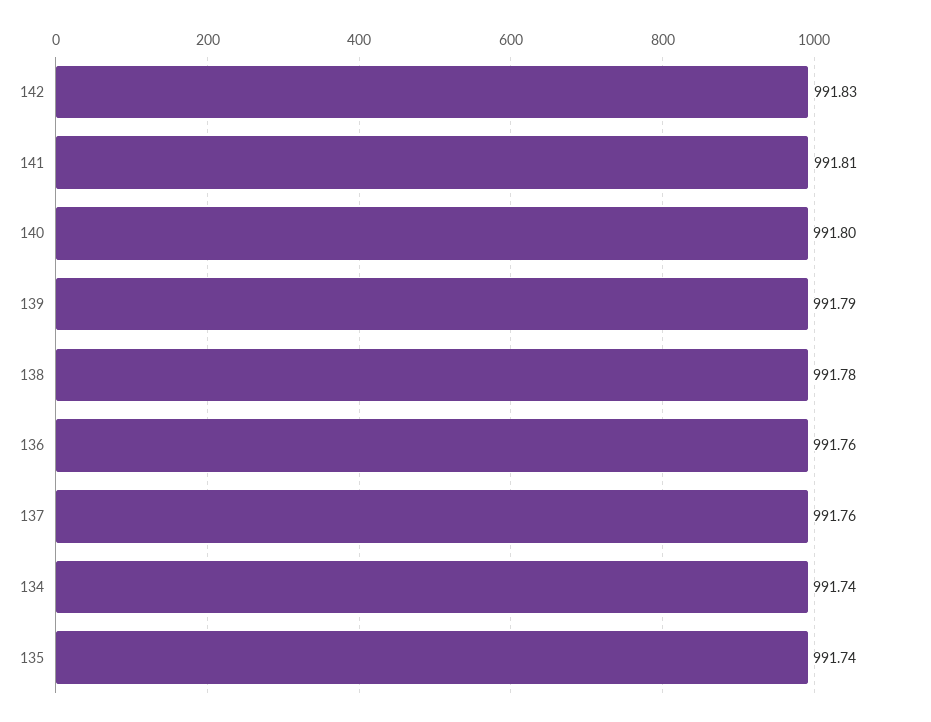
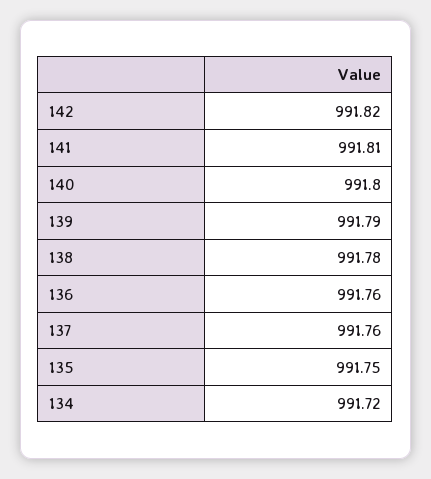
  {
-   "142": 991.83,
+   "142": 991.82,
    "141": 991.81,
    "140": 991.8,
    "139": 991.79,
    "138": 991.78,
    "136": 991.76,
    "137": 991.76,
-   "134": 991.74,
+   "134": 991.72,
-   "135": 991.74
+   "135": 991.75
  }

